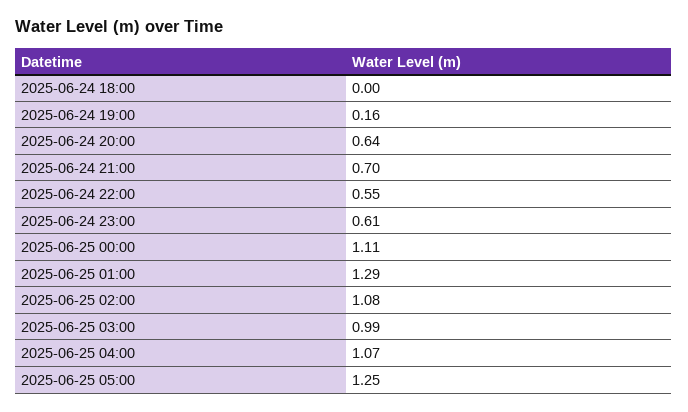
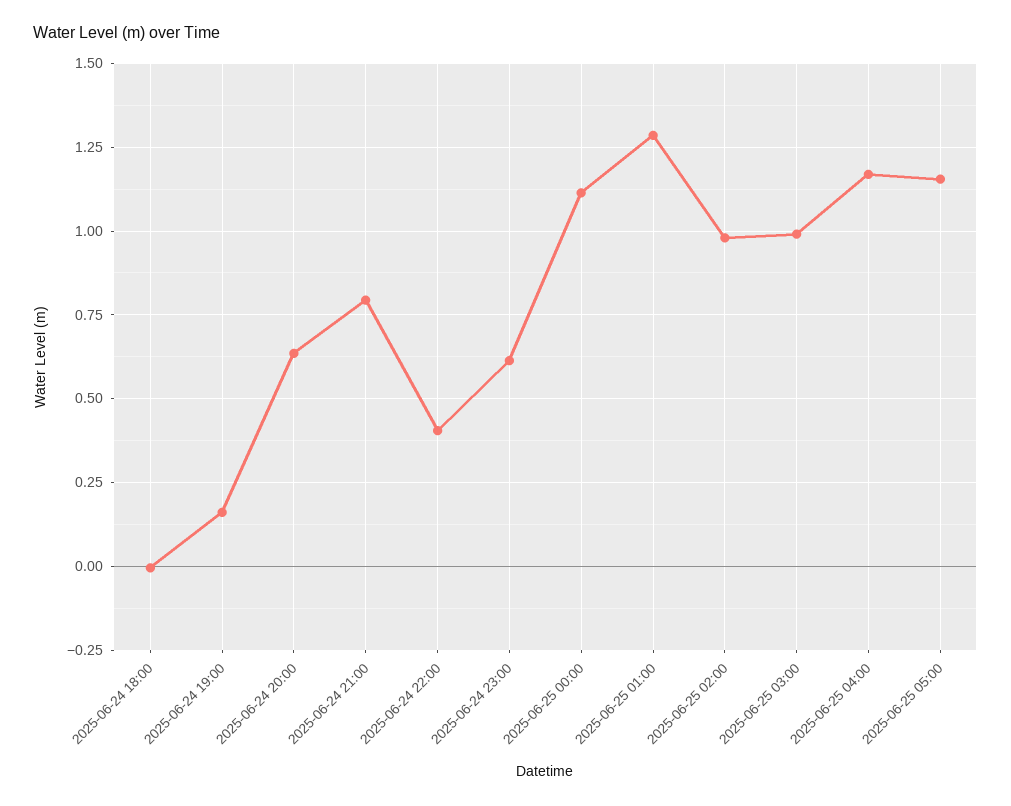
  {
    "2025-06-24 18:00": 0,
    "2025-06-24 19:00": 0.16,
    "2025-06-24 20:00": 0.64,
-   "2025-06-24 21:00": 0.7,
+   "2025-06-24 21:00": 0.8,
-   "2025-06-24 22:00": 0.55,
+   "2025-06-24 22:00": 0.4,
    "2025-06-24 23:00": 0.61,
    "2025-06-25 00:00": 1.11,
    "2025-06-25 01:00": 1.29,
-   "2025-06-25 02:00": 1.08,
+   "2025-06-25 02:00": 0.975,
    "2025-06-25 03:00": 0.99,
-   "2025-06-25 04:00": 1.07,
+   "2025-06-25 04:00": 1.175,
-   "2025-06-25 05:00": 1.25
+   "2025-06-25 05:00": 1.15
  }

